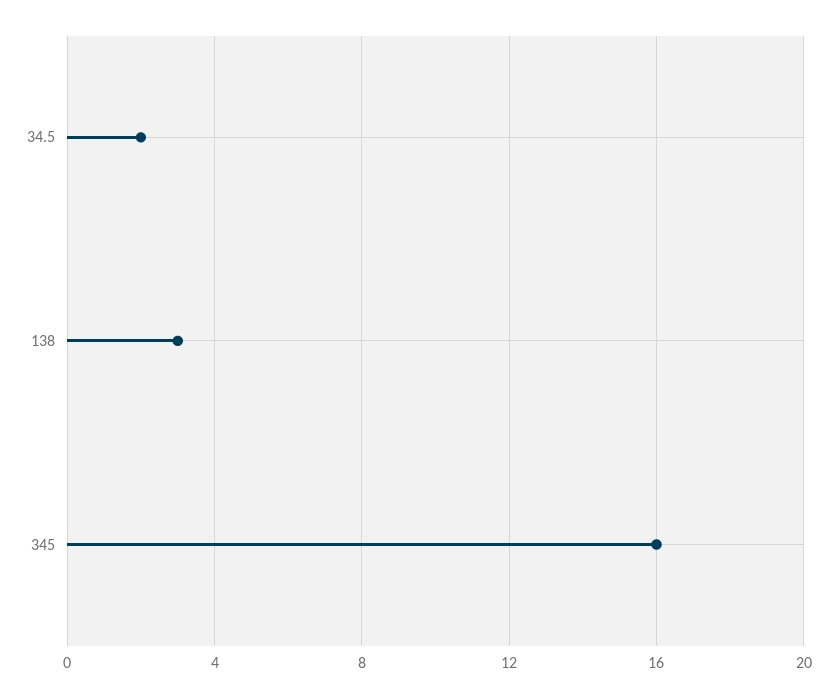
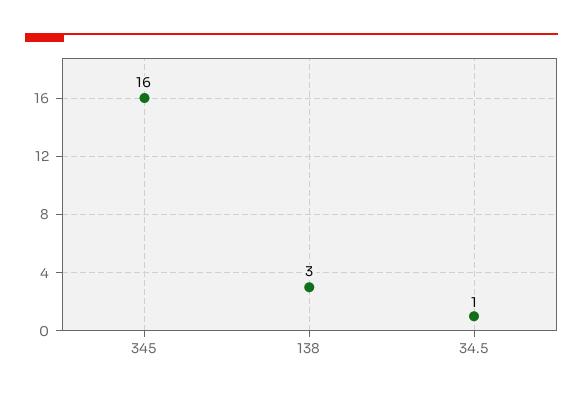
  {
-   "34.5": 2,
+   "34.5": 1,
    "138": 3,
    "345": 16
  }

